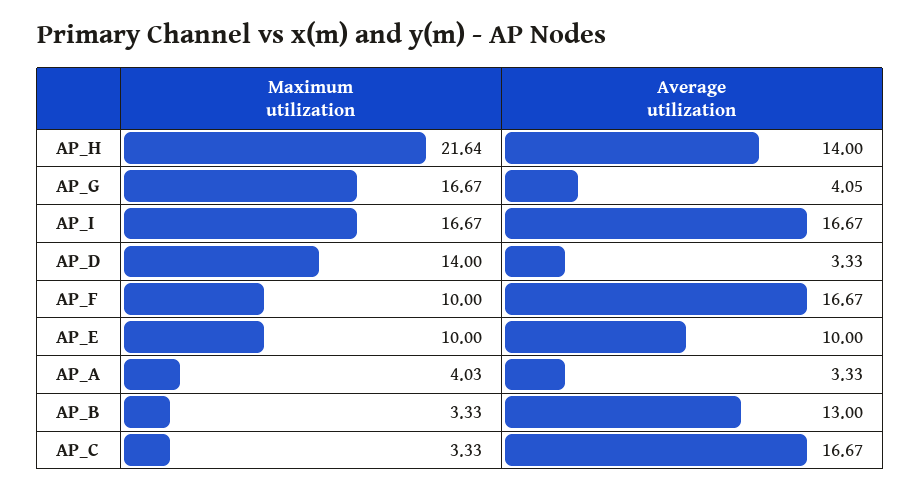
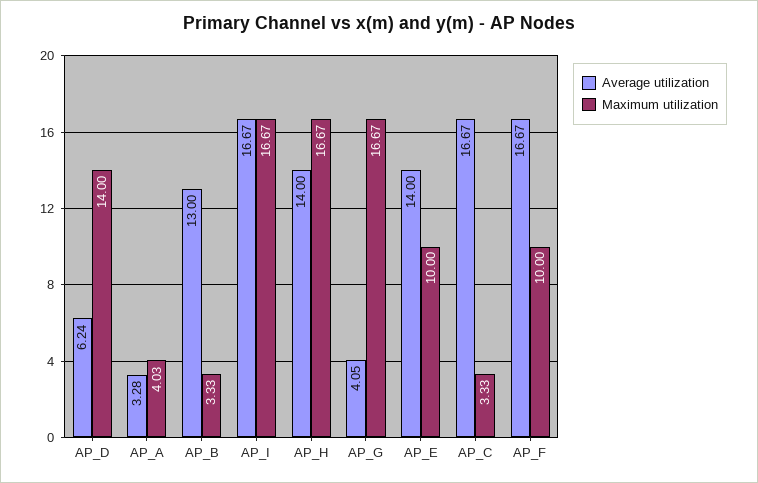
  {
    "Maximum utilization": {
-     "AP_H": 21.64,
+     "AP_H": 16.67,
      "AP_G": 16.67,
      "AP_I": 16.67,
      "AP_D": 14,
      "AP_F": 10,
      "AP_E": 10,
      "AP_A": 4.03,
      "AP_B": 3.33,
      "AP_C": 3.33
    },
    "Average utilization": {
      "AP_H": 14,
      "AP_G": 4.05,
      "AP_I": 16.67,
-     "AP_D": 3.33,
+     "AP_D": 6.24,
      "AP_F": 16.67,
-     "AP_E": 10,
+     "AP_E": 14,
-     "AP_A": 3.33,
+     "AP_A": 3.28,
      "AP_B": 13,
      "AP_C": 16.67
    }
  }

